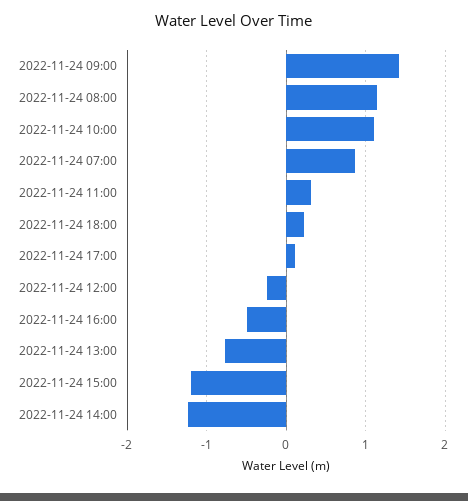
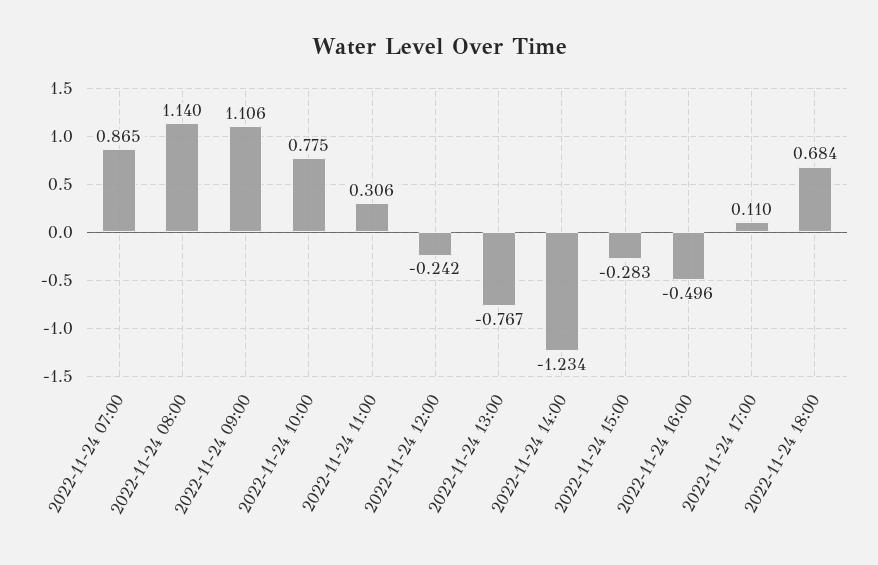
  {
-   "2022-11-24 09:00": 1.4,
+   "2022-11-24 09:00": 1.106,
    "2022-11-24 08:00": 1.14,
-   "2022-11-24 10:00": 1.1,
+   "2022-11-24 10:00": 0.775,
    "2022-11-24 07:00": 0.865,
    "2022-11-24 11:00": 0.306,
-   "2022-11-24 18:00": 0.2,
+   "2022-11-24 18:00": 0.684,
    "2022-11-24 17:00": 0.11,
    "2022-11-24 12:00": -0.242,
    "2022-11-24 16:00": -0.496,
    "2022-11-24 13:00": -0.767,
-   "2022-11-24 15:00": -1.2,
+   "2022-11-24 15:00": -0.283,
    "2022-11-24 14:00": -1.234
  }

